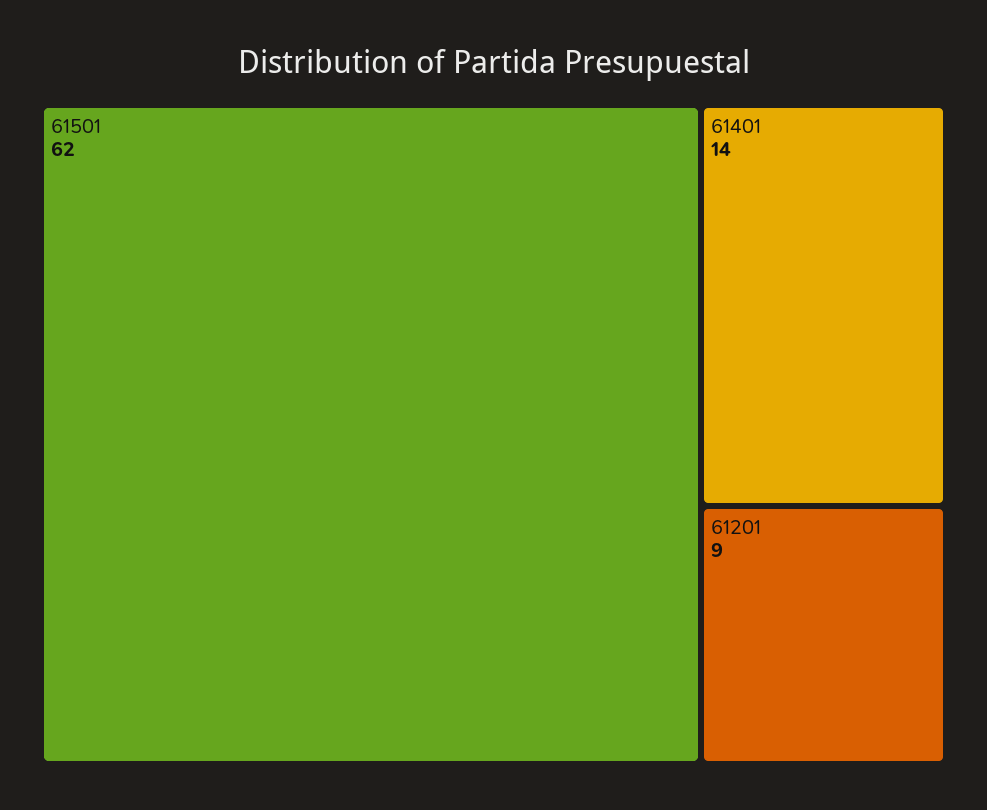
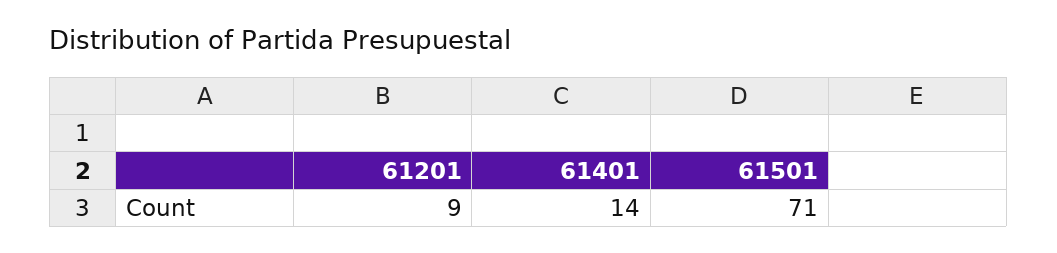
  {
-   "61501": 62,
+   "61501": 71,
    "61401": 14,
    "61201": 9
  }

